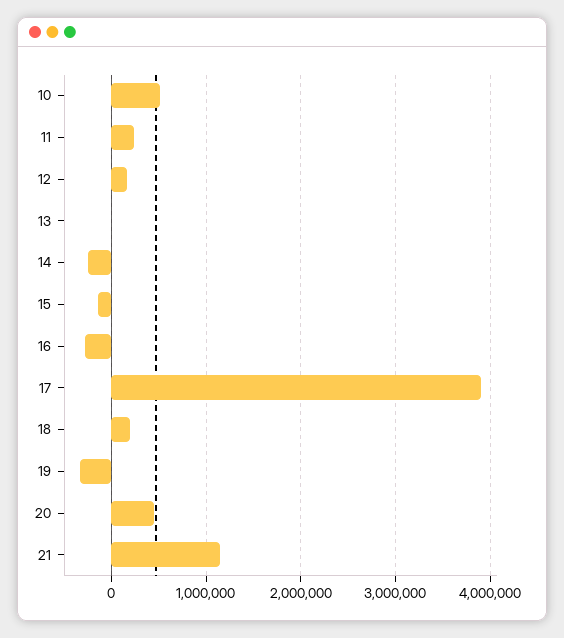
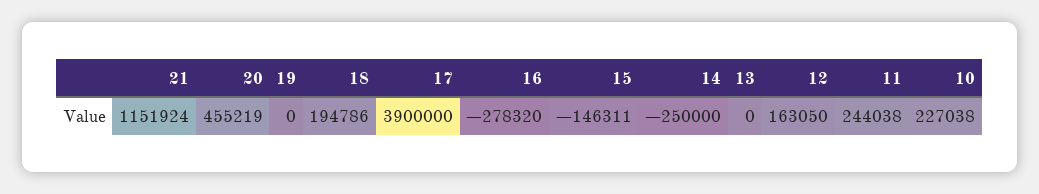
  {
-   "10": 500000,
+   "10": 227038,
    "11": 244038,
    "12": 163050,
    "13": 0,
    "14": -250000,
    "15": -146311,
    "16": -278320,
    "17": 3900000,
    "18": 194786,
-   "19": -300000,
+   "19": 0,
    "20": 455219,
    "21": 1151924
  }

